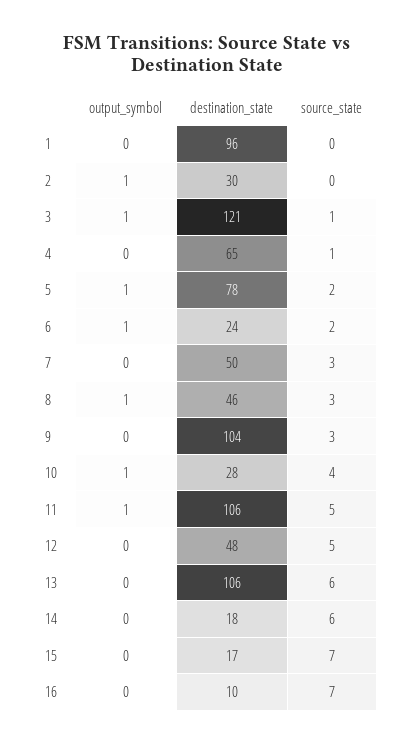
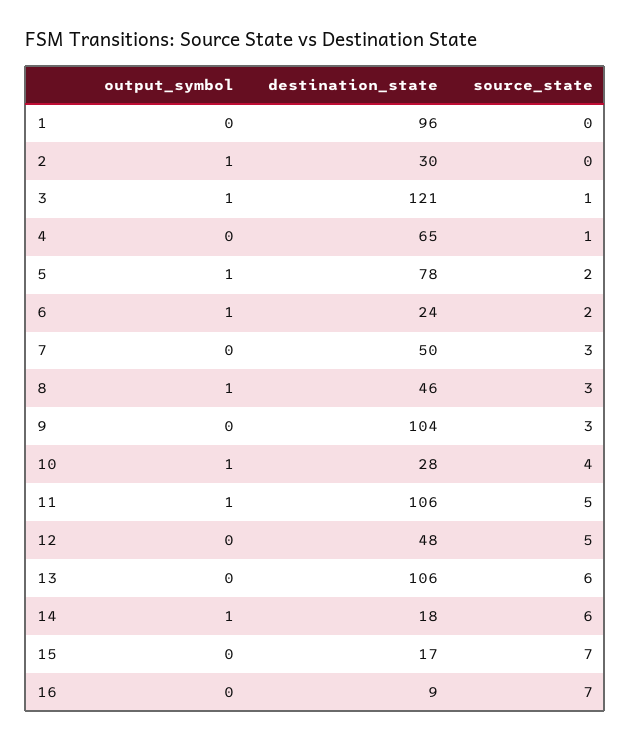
  {
    "output_symbol": {
      "1": 0,
      "2": 1,
      "3": 1,
      "4": 0,
      "5": 1,
      "6": 1,
      "7": 0,
      "8": 1,
      "9": 0,
      "10": 1,
      "11": 1,
      "12": 0,
      "13": 0,
-     "14": 0,
+     "14": 1,
      "15": 0,
      "16": 0
    },
    "destination_state": {
      "1": 96,
      "2": 30,
      "3": 121,
      "4": 65,
      "5": 78,
      "6": 24,
      "7": 50,
      "8": 46,
      "9": 104,
      "10": 28,
      "11": 106,
      "12": 48,
      "13": 106,
      "14": 18,
      "15": 17,
-     "16": 10
+     "16": 9
    },
    "source_state": {
      "1": 0,
      "2": 0,
      "3": 1,
      "4": 1,
      "5": 2,
      "6": 2,
      "7": 3,
      "8": 3,
      "9": 3,
      "10": 4,
      "11": 5,
      "12": 5,
      "13": 6,
      "14": 6,
      "15": 7,
      "16": 7
    }
  }

